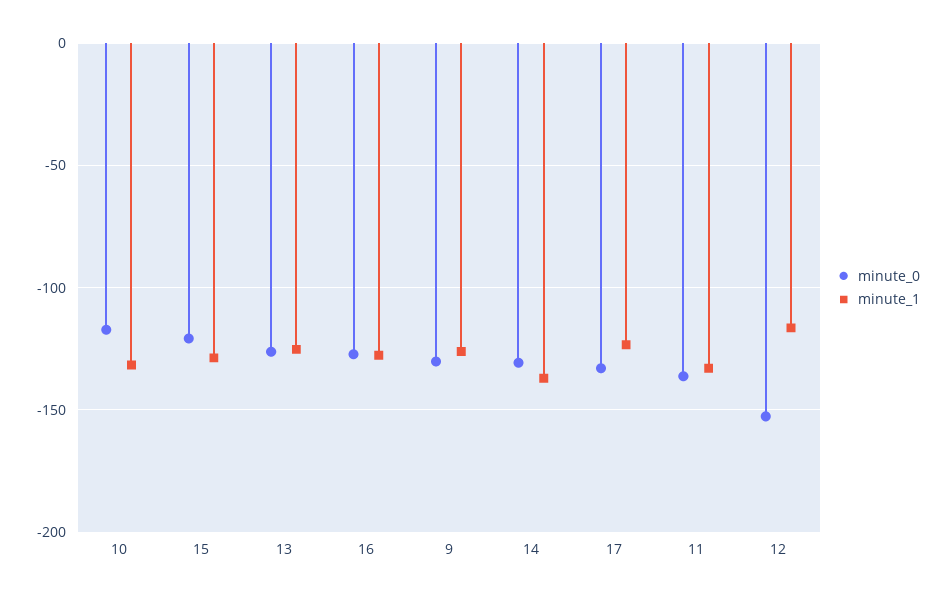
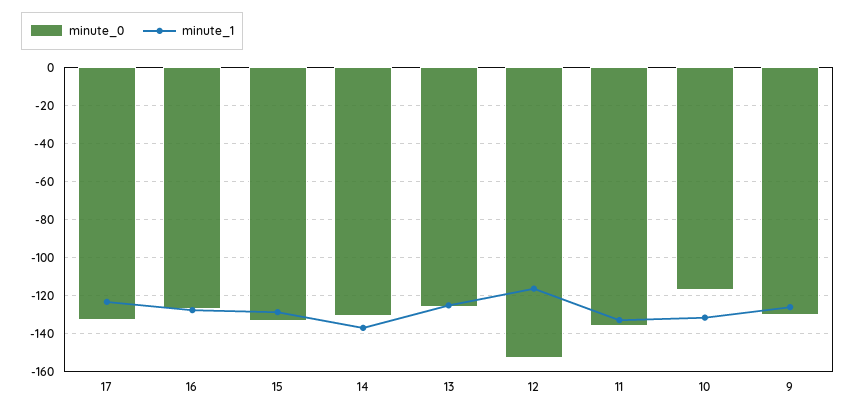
  {
    "minute_0": {
      "10": -115,
-     "15": -120,
+     "15": -135,
      "13": -125,
      "16": -125,
      "9": -130,
      "14": -130,
      "17": -135,
      "11": -135,
      "12": -155
    },
    "minute_1": {
      "10": -130,
      "15": -130,
      "13": -125,
      "16": -130,
      "9": -125,
      "14": -135,
      "17": -125,
      "11": -135,
      "12": -115
    }
  }

